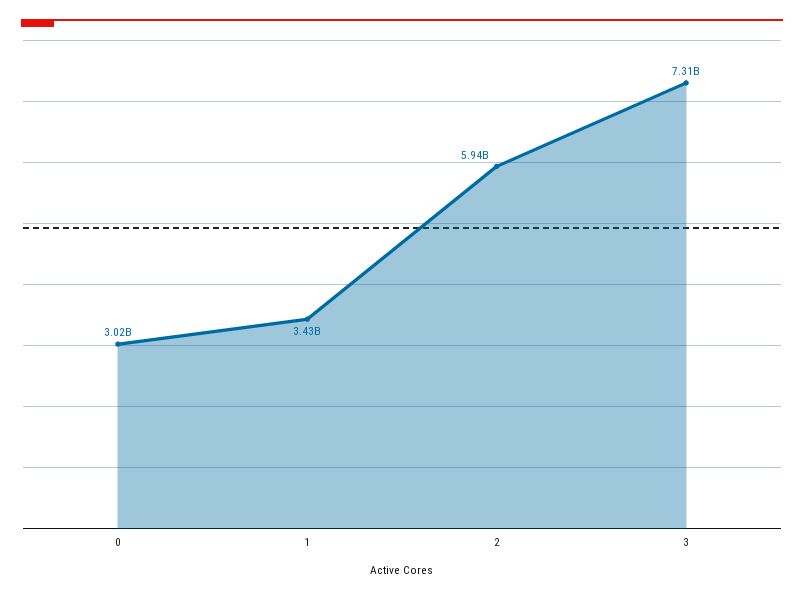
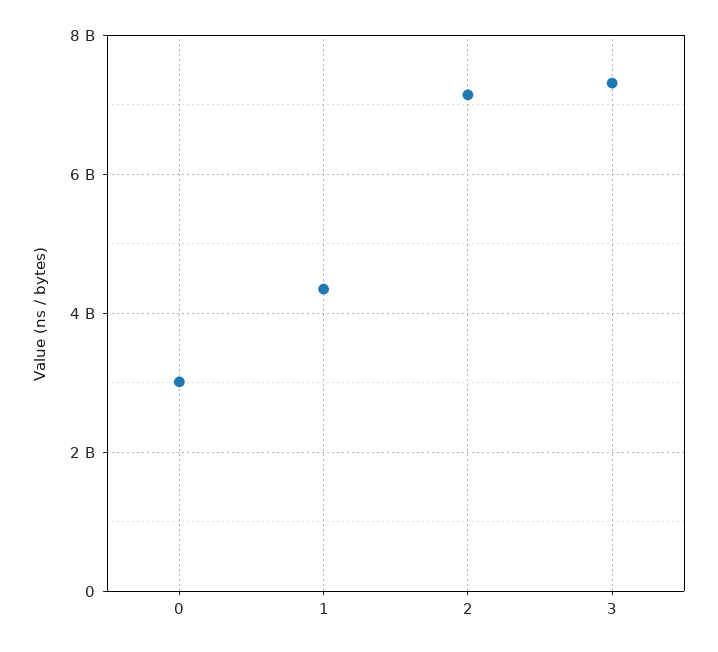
  {
    "0": 3020000000,
-   "1": 3430000000,
+   "1": 4400000000,
-   "2": 5940000000,
+   "2": 7200000000,
    "3": 7310000000
  }

